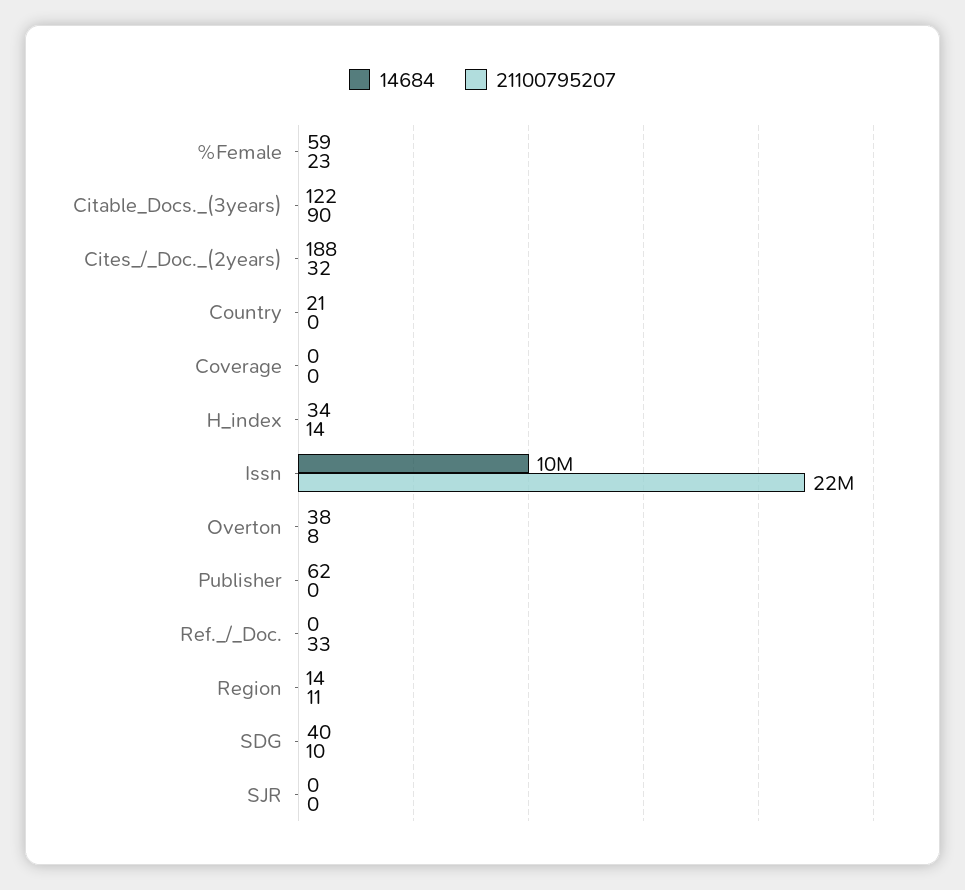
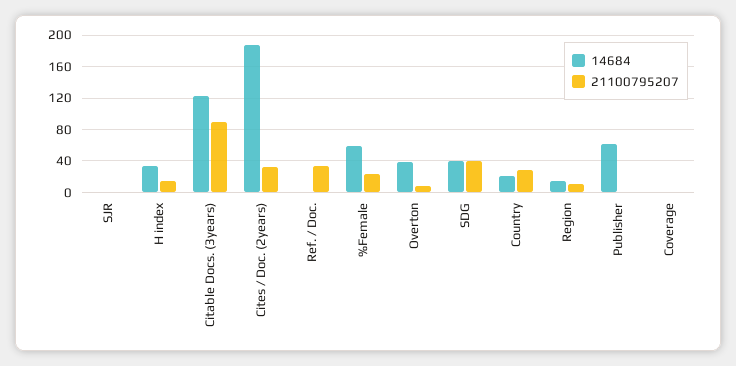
  {
    "14684": {
      "%Female": 59,
      "Citable_Docs._(3years)": 122,
      "Cites_/_Doc._(2years)": 188,
      "Country": 21,
      "Coverage": 0,
      "H_index": 34,
-     "Issn": 10000000,
      "Overton": 38,
      "Publisher": 62,
      "Ref._/_Doc.": 0,
      "Region": 14,
      "SDG": 40,
      "SJR": 0
    },
    "21100795207": {
      "%Female": 23,
      "Citable_Docs._(3years)": 90,
      "Cites_/_Doc._(2years)": 32,
-     "Country": 0,
+     "Country": 30,
      "Coverage": 0,
      "H_index": 14,
-     "Issn": 22000000,
      "Overton": 8,
      "Publisher": 0,
      "Ref._/_Doc.": 33,
      "Region": 11,
-     "SDG": 10,
+     "SDG": 40,
      "SJR": 0
    }
  }

